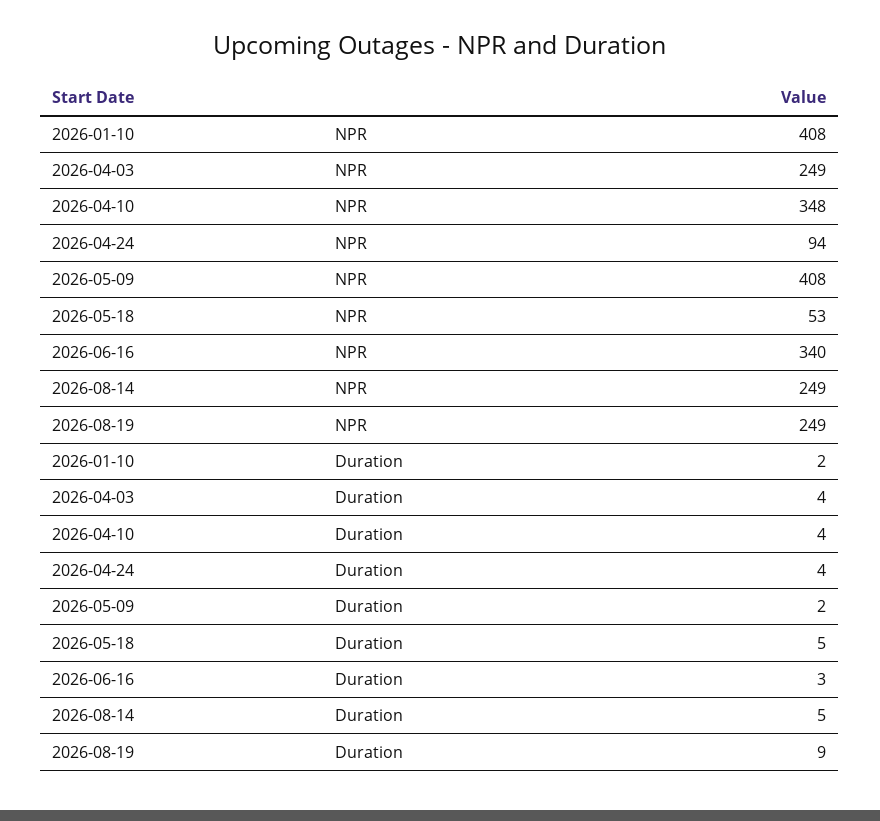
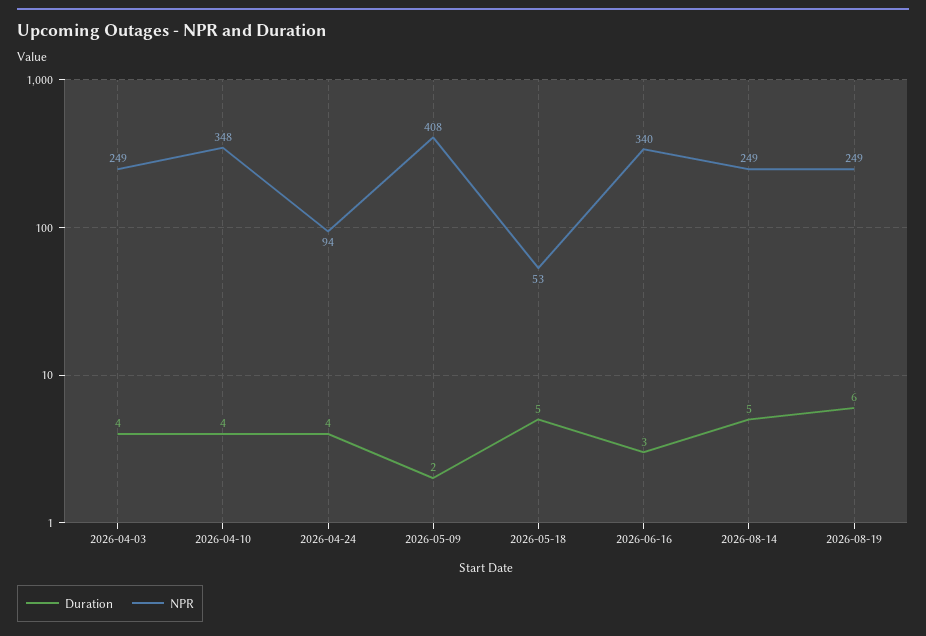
  {
    "NPR": {
-     "2026-01-10": 408,
      "2026-04-03": 249,
      "2026-04-10": 348,
      "2026-04-24": 94,
      "2026-05-09": 408,
      "2026-05-18": 53,
      "2026-06-16": 340,
      "2026-08-14": 249,
      "2026-08-19": 249
    },
    "Duration": {
-     "2026-01-10": 2,
      "2026-04-03": 4,
      "2026-04-10": 4,
      "2026-04-24": 4,
      "2026-05-09": 2,
      "2026-05-18": 5,
      "2026-06-16": 3,
      "2026-08-14": 5,
-     "2026-08-19": 9
+     "2026-08-19": 6
    }
  }

